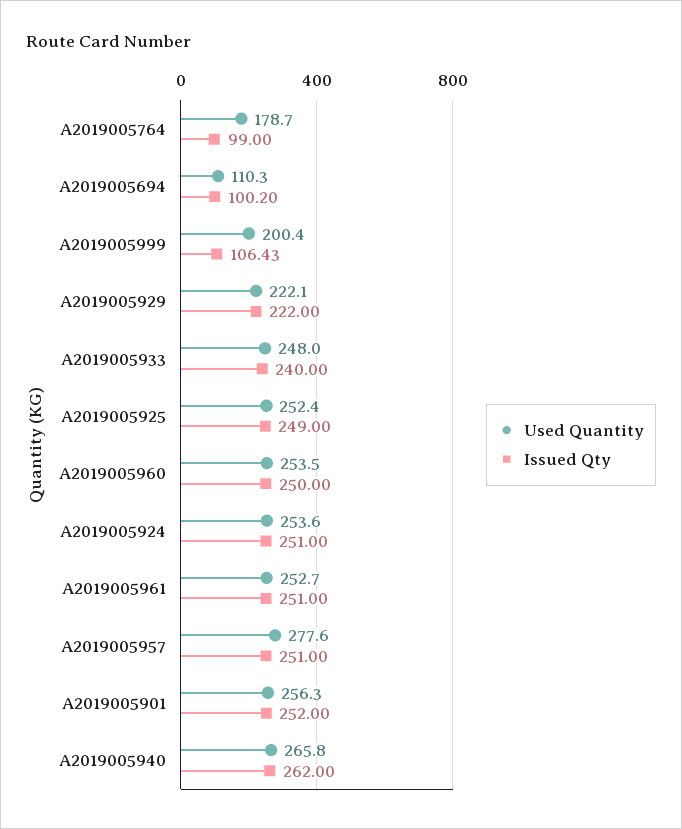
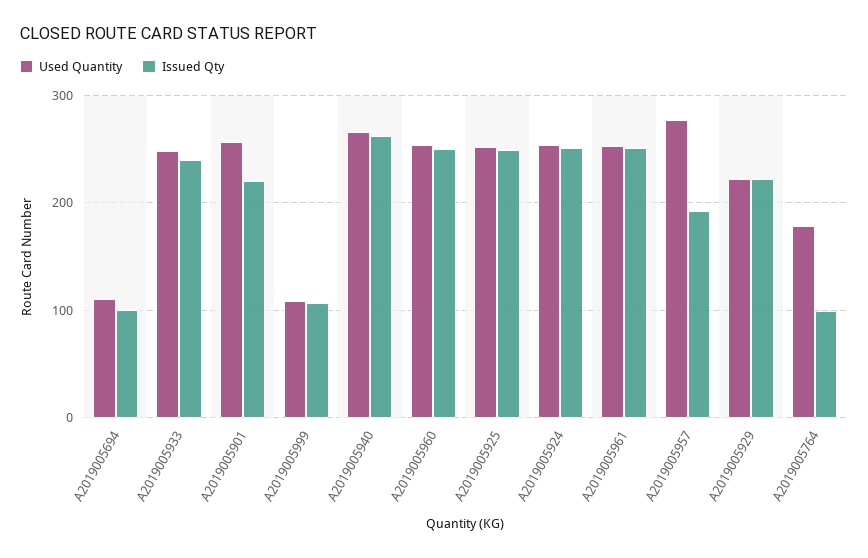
  {
    "Used Quantity": {
      "A2019005764": 178.7,
      "A2019005694": 110.3,
-     "A2019005999": 200.4,
+     "A2019005999": 110,
      "A2019005929": 222.1,
      "A2019005933": 248,
      "A2019005925": 252.4,
      "A2019005960": 253.5,
      "A2019005924": 253.6,
      "A2019005961": 252.7,
      "A2019005957": 277.6,
      "A2019005901": 256.3,
      "A2019005940": 265.8
    },
    "Issued Qty": {
      "A2019005764": 99,
      "A2019005694": 100.2,
      "A2019005999": 106.43,
      "A2019005929": 222,
      "A2019005933": 240,
      "A2019005925": 249,
      "A2019005960": 250,
      "A2019005924": 251,
      "A2019005961": 251,
-     "A2019005957": 251,
+     "A2019005957": 190,
-     "A2019005901": 252,
+     "A2019005901": 220,
      "A2019005940": 262
    }
  }

